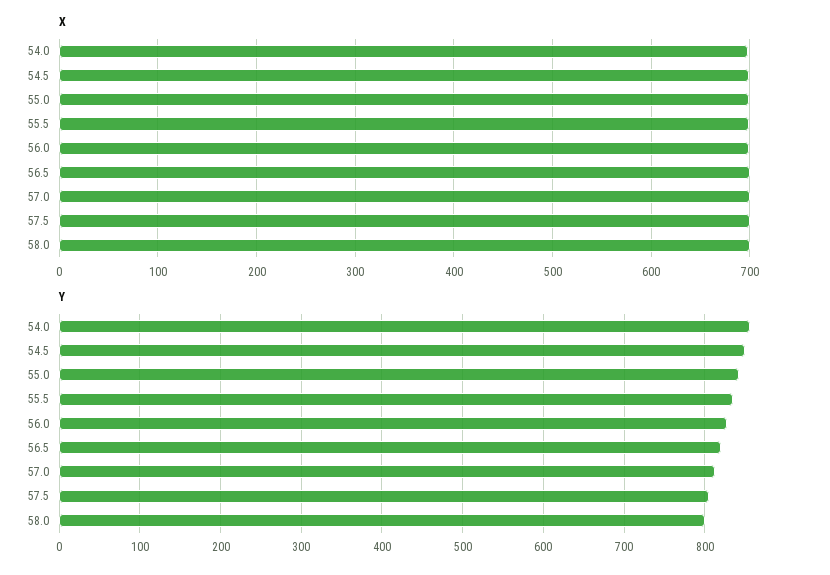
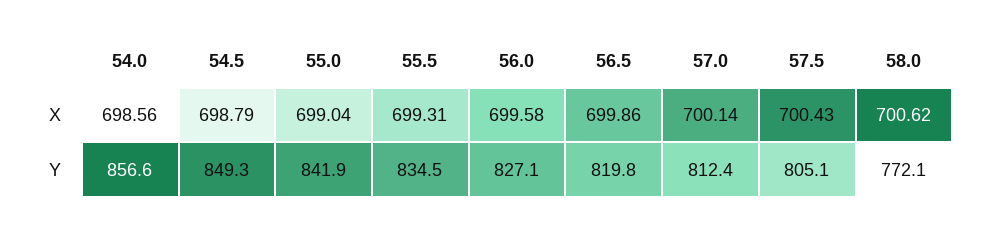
  {
    "X": {
      "54.0": 698.56,
      "54.5": 698.79,
      "55.0": 699.04,
      "55.5": 699.31,
      "56.0": 699.58,
      "56.5": 699.86,
      "57.0": 700.14,
      "57.5": 700.43,
      "58.0": 700.62
    },
    "Y": {
      "54.0": 856.6,
      "54.5": 849.3,
      "55.0": 841.9,
      "55.5": 834.5,
      "56.0": 827.1,
      "56.5": 819.8,
      "57.0": 812.4,
      "57.5": 805.1,
-     "58.0": 800
+     "58.0": 772.1
    }
  }

